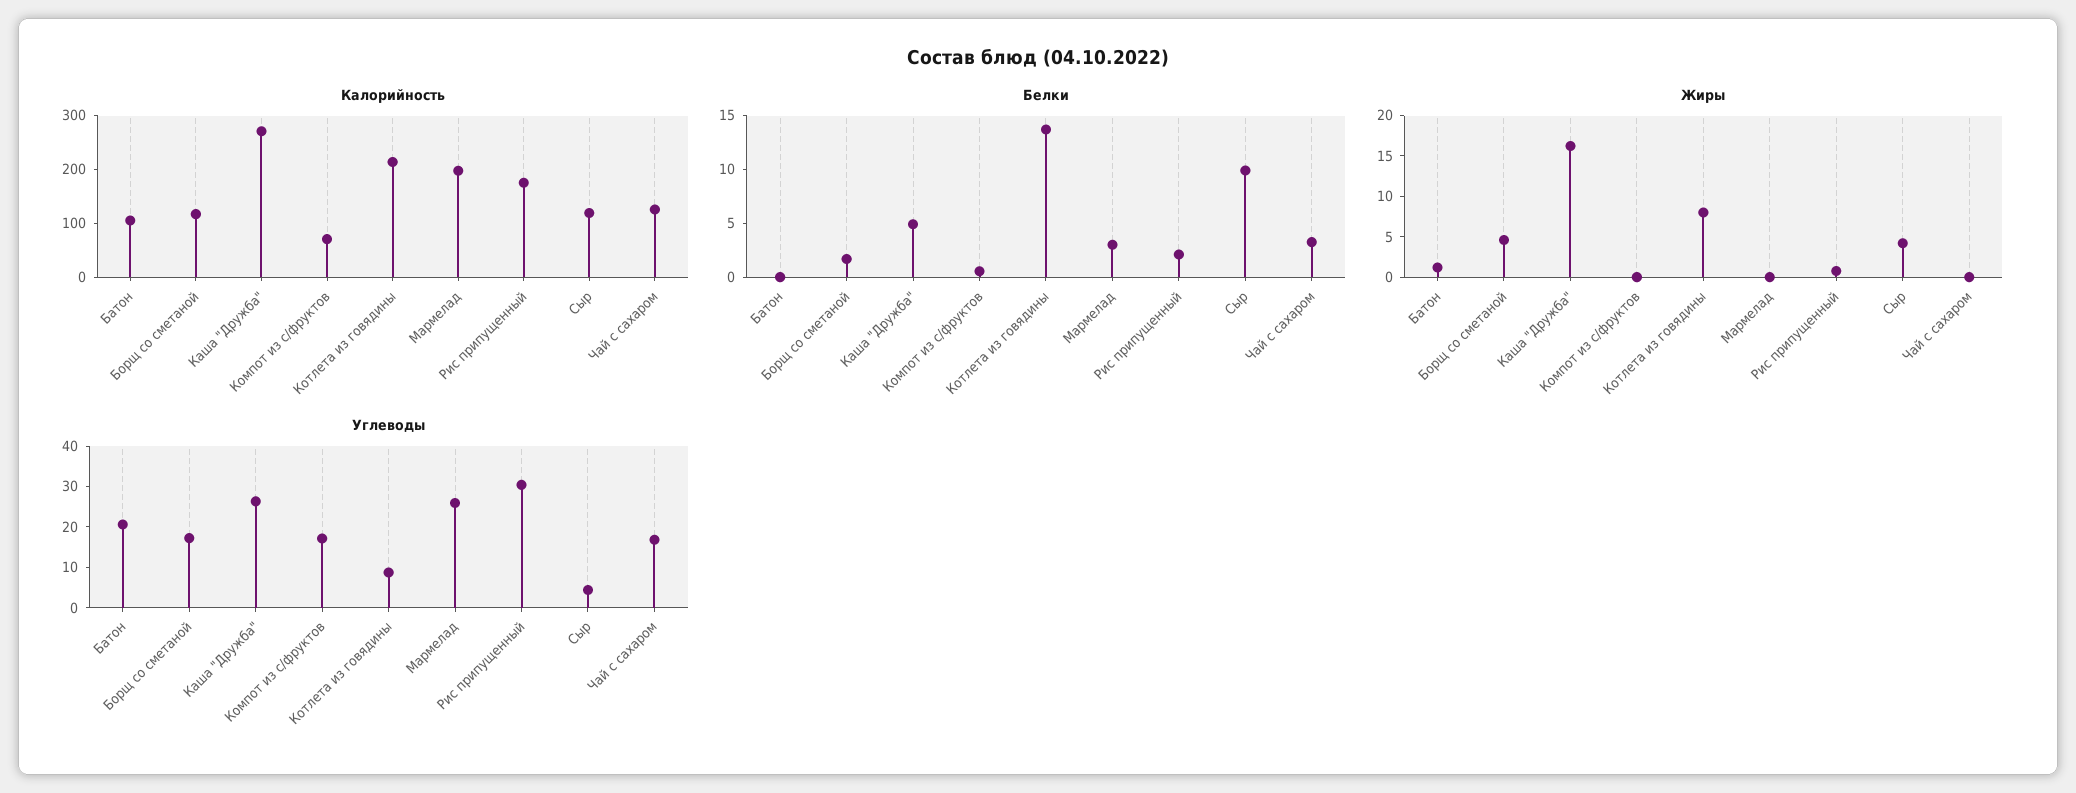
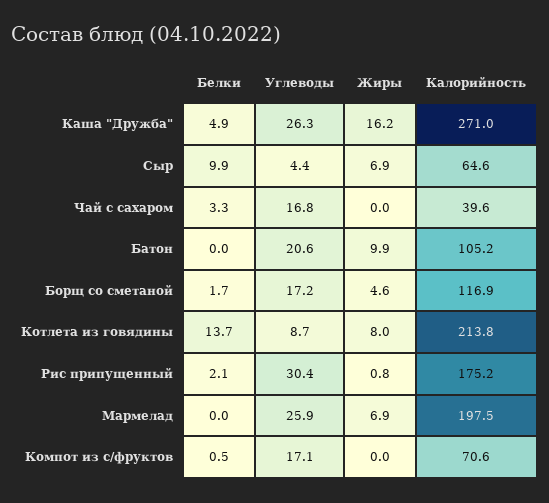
  {
    "Калорийность": {
      "Батон": 105.2,
      "Борщ со сметаной": 116.9,
      "Каша \"Дружба\"": 271,
      "Компот из с/фруктов": 70.6,
      "Котлета из говядины": 213.8,
      "Мармелад": 197.5,
      "Рис припущенный": 175.2,
-     "Сыр": 120,
+     "Сыр": 64.6,
-     "Чай с сахаром": 120
+     "Чай с сахаром": 39.6
    },
    "Белки": {
      "Батон": 0,
      "Борщ со сметаной": 1.7,
      "Каша \"Дружба\"": 4.9,
      "Компот из с/фруктов": 0.5,
      "Котлета из говядины": 13.7,
-     "Мармелад": 3,
+     "Мармелад": 0,
      "Рис припущенный": 2.1,
      "Сыр": 9.9,
      "Чай с сахаром": 3.3
    },
    "Жиры": {
-     "Батон": 1,
+     "Батон": 9.9,
      "Борщ со сметаной": 4.6,
      "Каша \"Дружба\"": 16.2,
      "Компот из с/фруктов": 0,
      "Котлета из говядины": 8,
-     "Мармелад": 0,
+     "Мармелад": 6.9,
      "Рис припущенный": 0.8,
-     "Сыр": 4,
+     "Сыр": 6.9,
      "Чай с сахаром": 0
    },
    "Углеводы": {
      "Батон": 20.6,
      "Борщ со сметаной": 17.2,
      "Каша \"Дружба\"": 26.3,
      "Компот из с/фруктов": 17.1,
      "Котлета из говядины": 8.7,
      "Мармелад": 25.9,
      "Рис припущенный": 30.4,
      "Сыр": 4.4,
      "Чай с сахаром": 16.8
    }
  }

